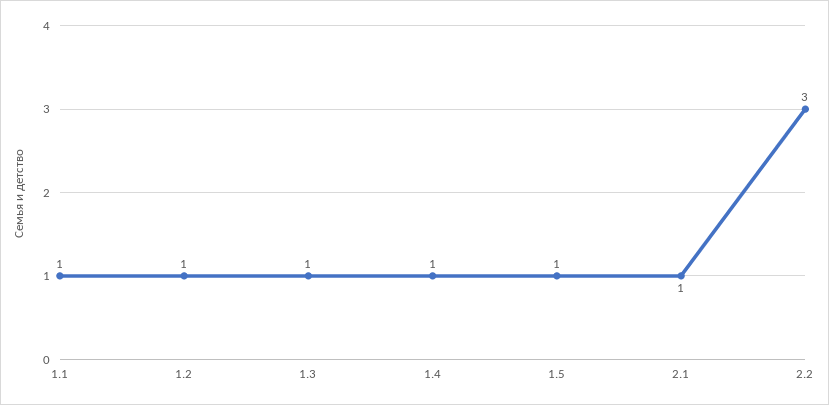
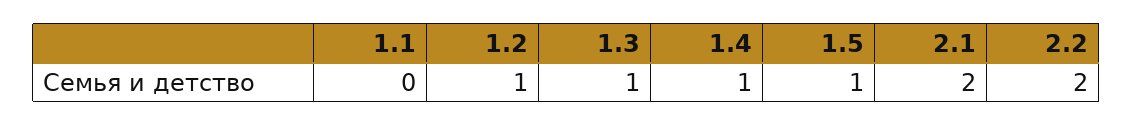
  {
-   "1.1": 1,
+   "1.1": 0,
    "1.2": 1,
    "1.3": 1,
    "1.4": 1,
    "1.5": 1,
-   "2.1": 1,
+   "2.1": 2,
-   "2.2": 3
+   "2.2": 2
  }

